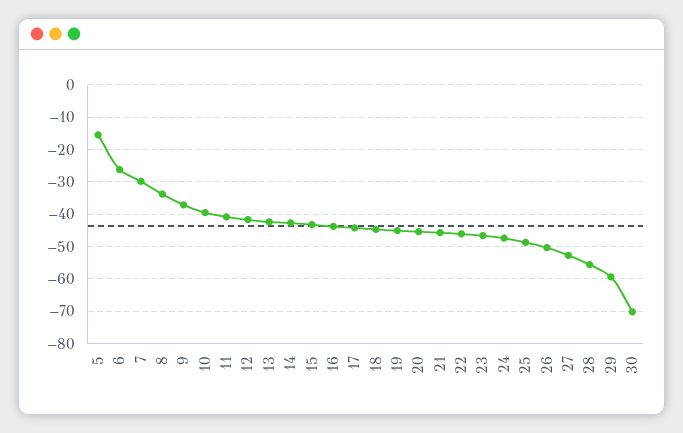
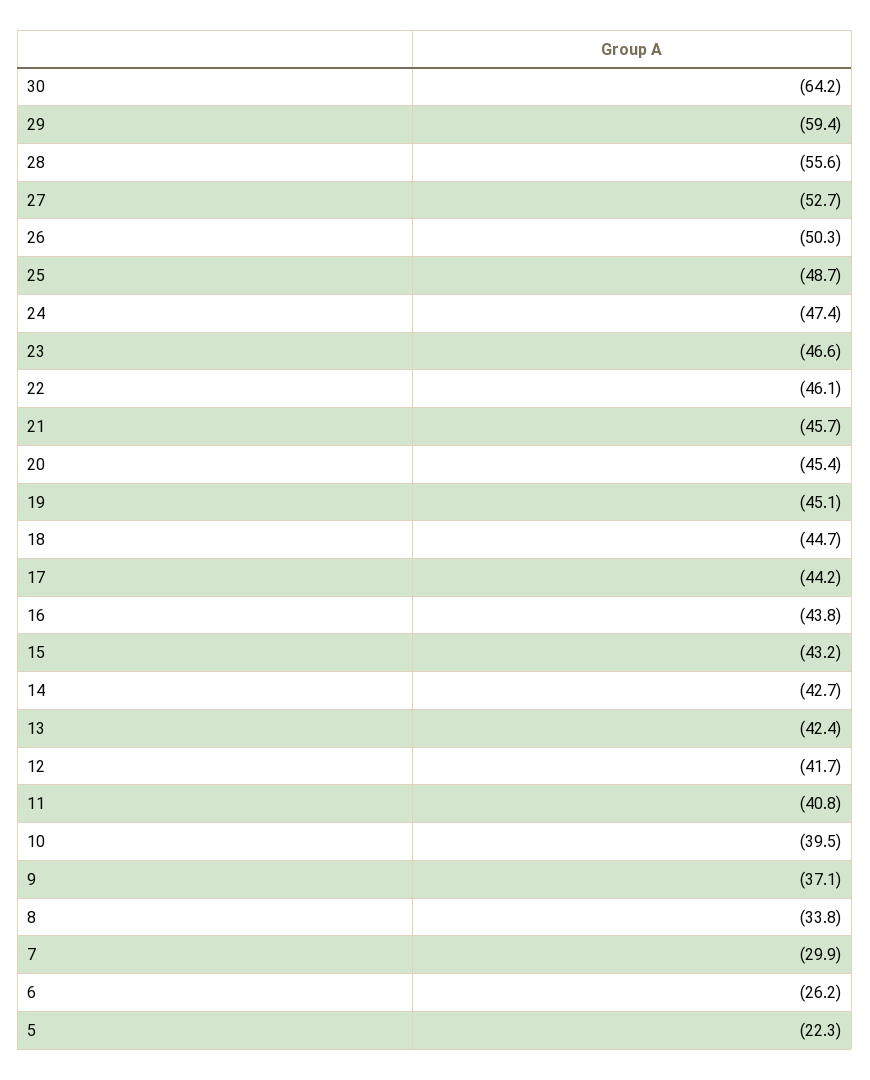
  {
-   "5": -16,
+   "5": -22.3,
    "6": -26.2,
    "7": -29.9,
    "8": -33.8,
    "9": -37.1,
    "10": -39.5,
    "11": -40.8,
    "12": -41.7,
    "13": -42.4,
    "14": -42.7,
    "15": -43.2,
    "16": -43.8,
    "17": -44.2,
    "18": -44.7,
    "19": -45.1,
    "20": -45.4,
    "21": -45.7,
    "22": -46.1,
    "23": -46.6,
    "24": -47.4,
    "25": -48.7,
    "26": -50.3,
    "27": -52.7,
    "28": -55.6,
    "29": -59.4,
-   "30": -70
+   "30": -64.2
  }

